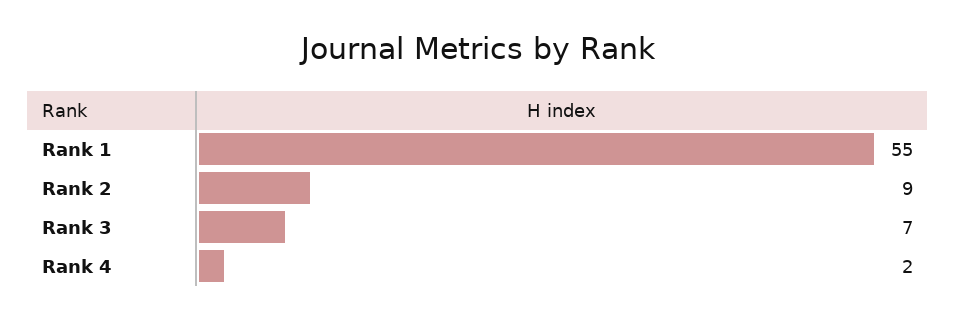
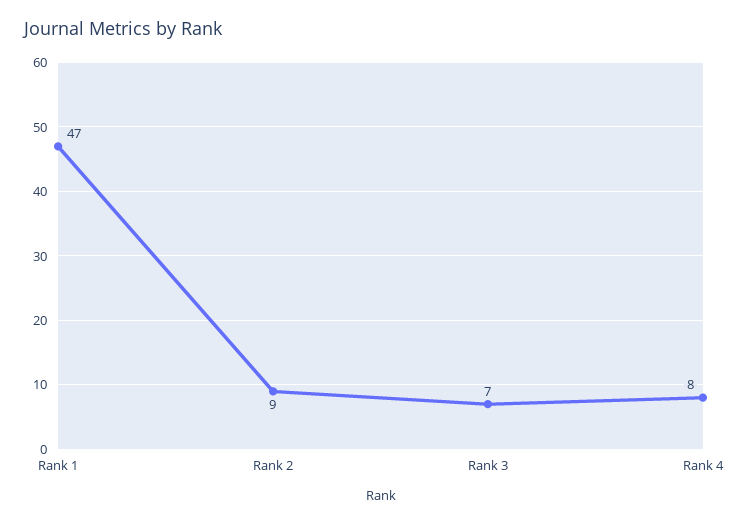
  {
-   "Rank 1": 55,
+   "Rank 1": 47,
    "Rank 2": 9,
    "Rank 3": 7,
-   "Rank 4": 2
+   "Rank 4": 8
  }

